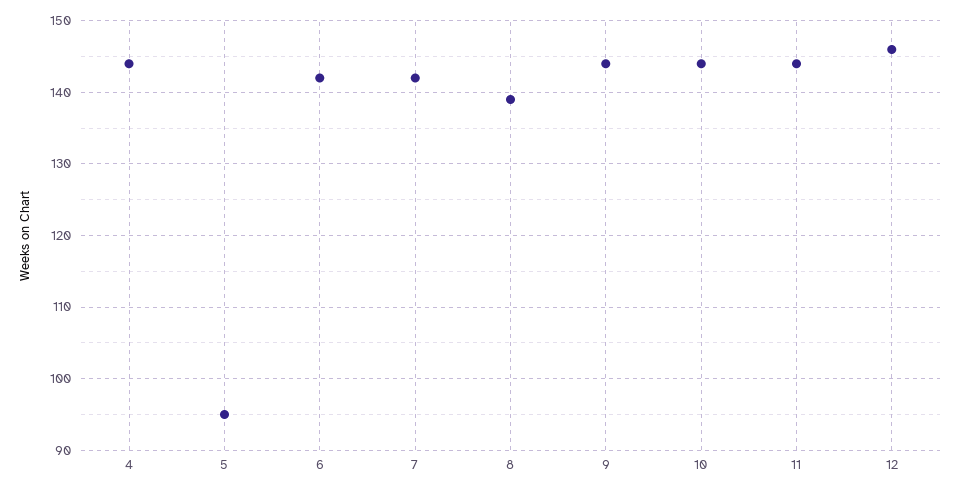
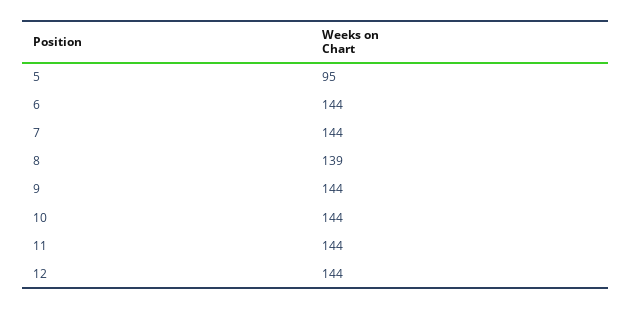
  {
-   "4": 144,
    "5": 95,
-   "6": 142,
+   "6": 144,
-   "7": 142,
+   "7": 144,
    "8": 139,
    "9": 144,
    "10": 144,
    "11": 144,
-   "12": 146
+   "12": 144
  }

